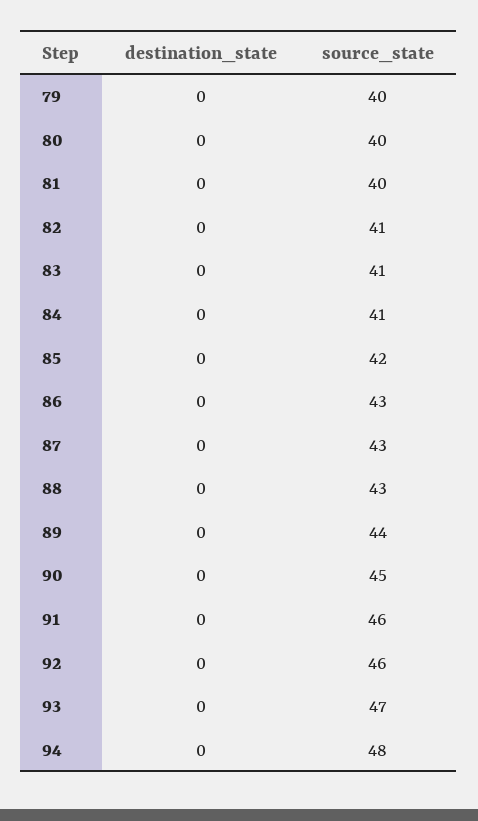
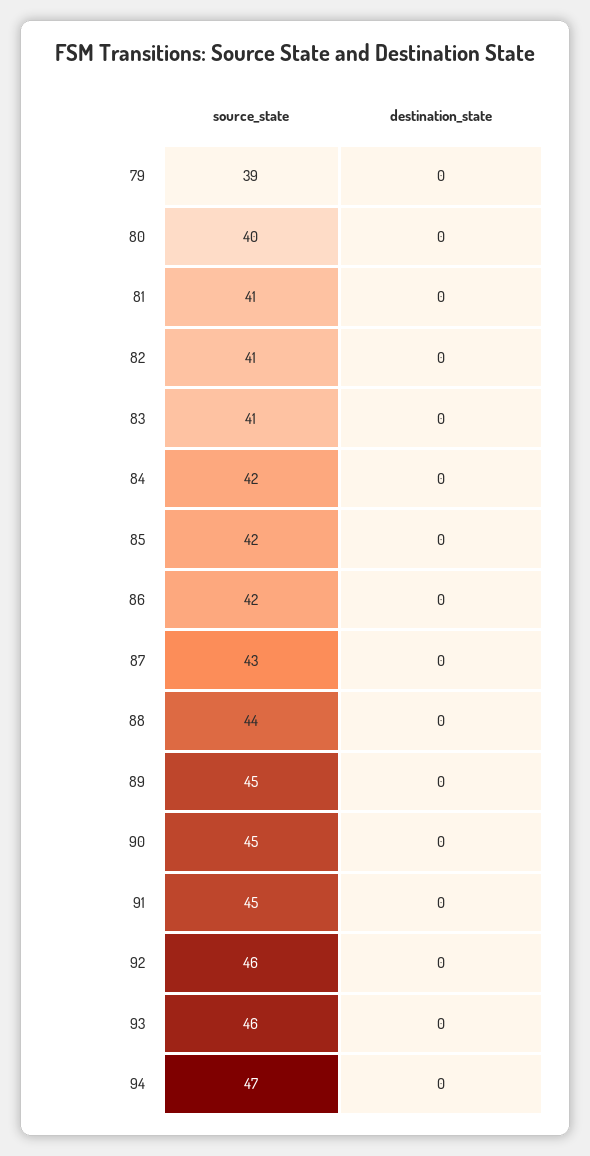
  {
    "destination_state": {
      "79": 0,
      "80": 0,
      "81": 0,
      "82": 0,
      "83": 0,
      "84": 0,
      "85": 0,
      "86": 0,
      "87": 0,
      "88": 0,
      "89": 0,
      "90": 0,
      "91": 0,
      "92": 0,
      "93": 0,
      "94": 0
    },
    "source_state": {
-     "79": 40,
+     "79": 39,
      "80": 40,
-     "81": 40,
+     "81": 41,
      "82": 41,
      "83": 41,
-     "84": 41,
+     "84": 42,
      "85": 42,
-     "86": 43,
+     "86": 42,
      "87": 43,
-     "88": 43,
+     "88": 44,
-     "89": 44,
+     "89": 45,
      "90": 45,
-     "91": 46,
+     "91": 45,
      "92": 46,
-     "93": 47,
+     "93": 46,
-     "94": 48
+     "94": 47
    }
  }

